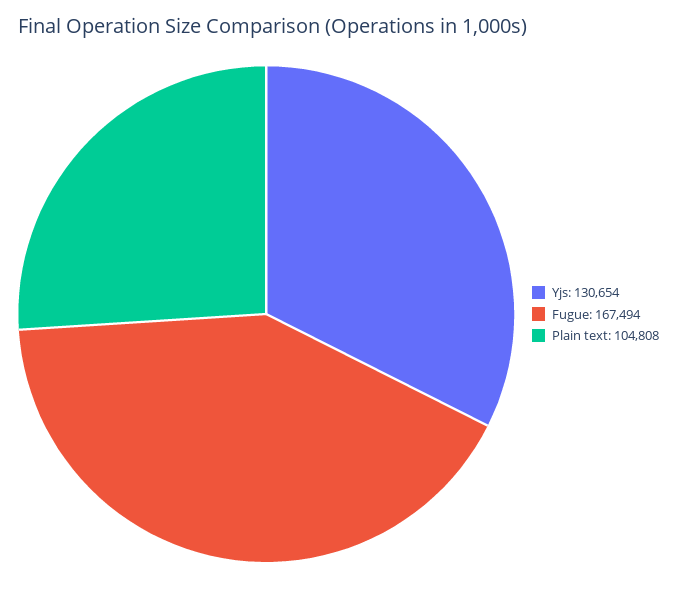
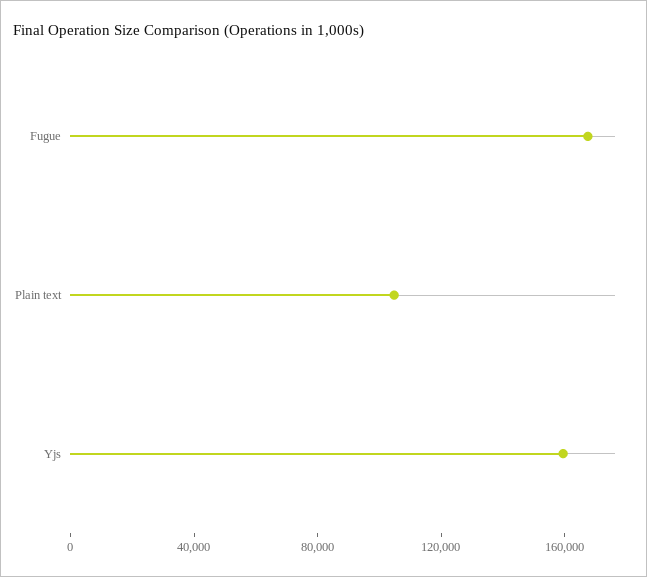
  {
-   "Yjs": 130654,
+   "Yjs": 160000,
    "Fugue": 167494,
    "Plain text": 104808
  }

